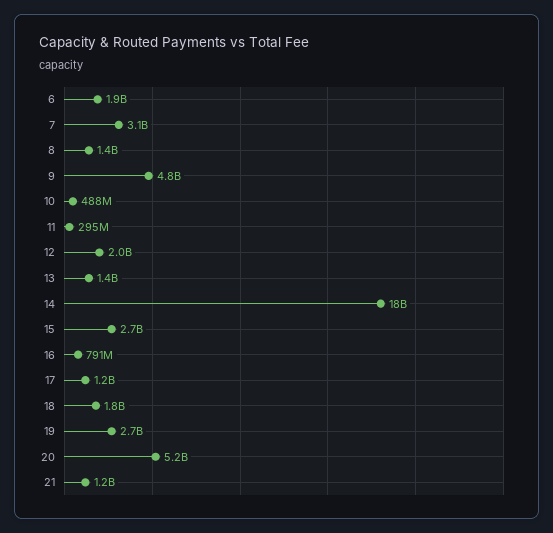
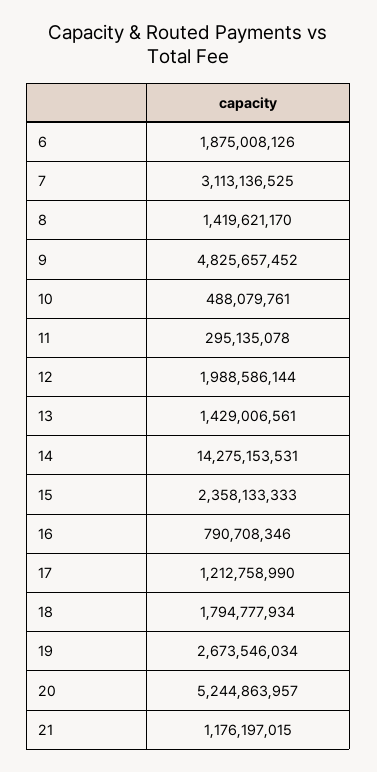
  {
    "6": 1875008126,
    "7": 3113136525,
    "8": 1419621170,
    "9": 4825657452,
    "10": 488079761,
    "11": 295135078,
    "12": 1988586144,
    "13": 1429006561,
-   "14": 18000000000,
+   "14": 14275153531,
-   "15": 2700000000,
+   "15": 2358133333,
    "16": 790708346,
    "17": 1212758990,
    "18": 1794777934,
    "19": 2673546034,
    "20": 5244863957,
    "21": 1176197015
  }

